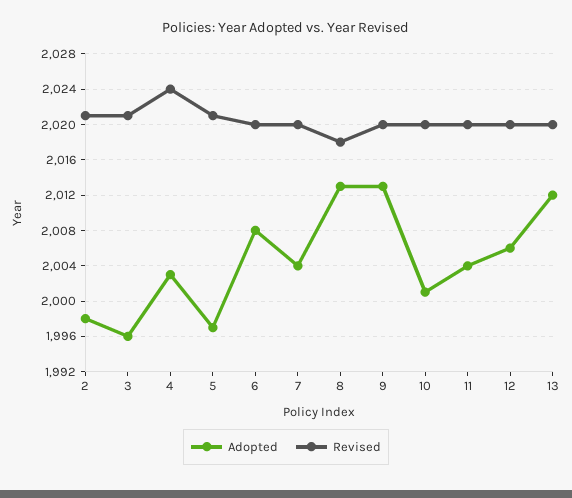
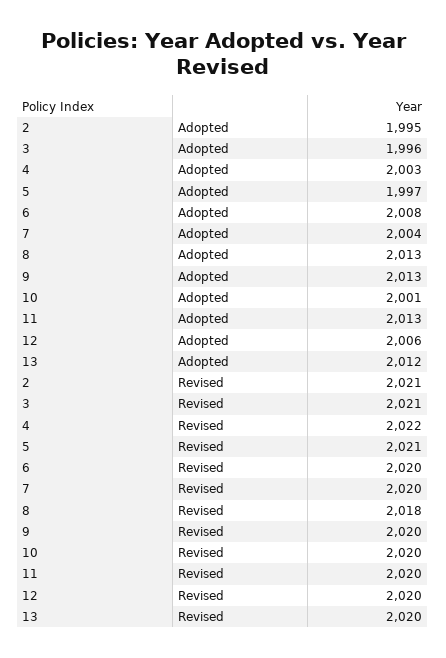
  {
    "Adopted": {
-     "2": 1998,
+     "2": 1995,
      "3": 1996,
      "4": 2003,
      "5": 1997,
      "6": 2008,
      "7": 2004,
      "8": 2013,
      "9": 2013,
      "10": 2001,
-     "11": 2004,
+     "11": 2013,
      "12": 2006,
      "13": 2012
    },
    "Revised": {
      "2": 2021,
      "3": 2021,
-     "4": 2024,
+     "4": 2022,
      "5": 2021,
      "6": 2020,
      "7": 2020,
      "8": 2018,
      "9": 2020,
      "10": 2020,
      "11": 2020,
      "12": 2020,
      "13": 2020
    }
  }

